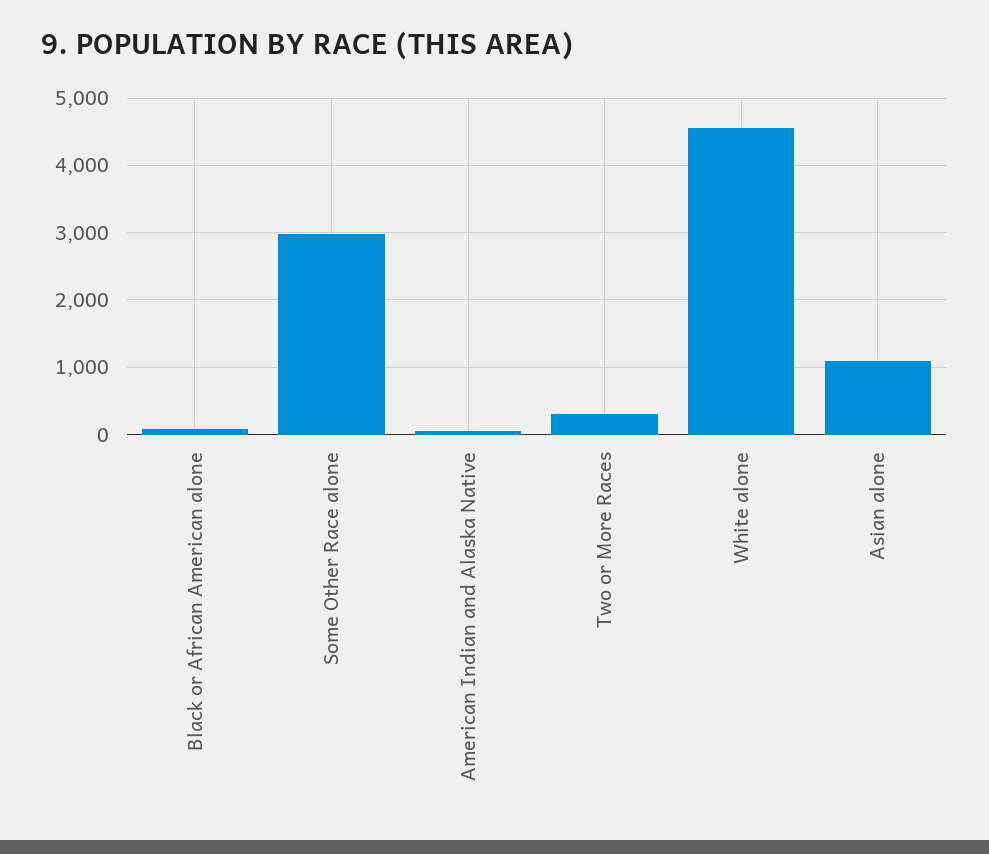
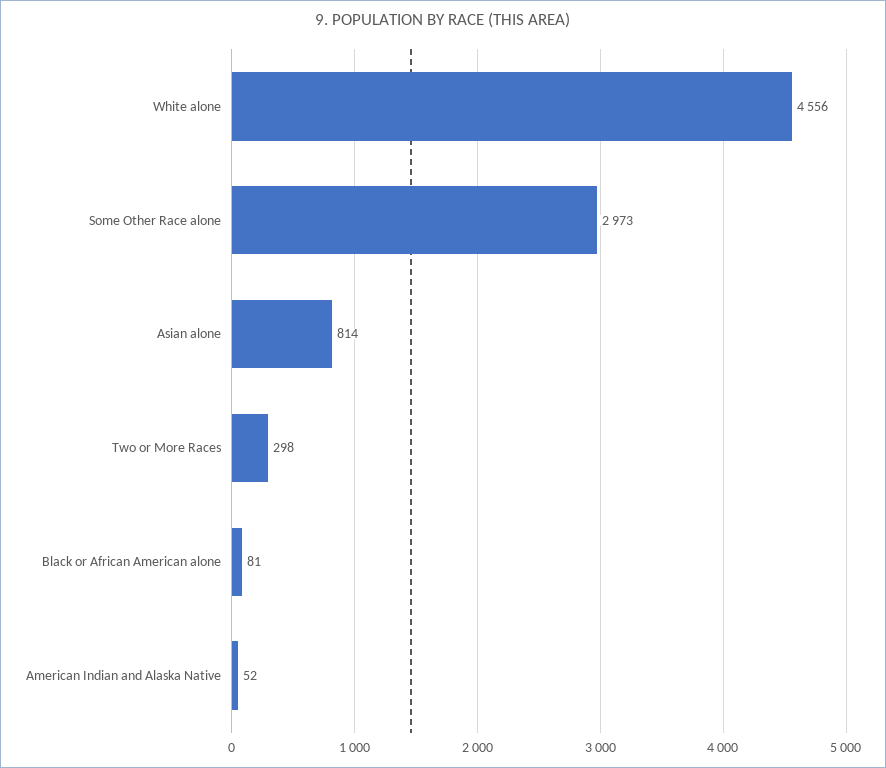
  {
    "Black or African American alone": 81,
    "Some Other Race alone": 2973,
    "American Indian and Alaska Native": 52,
    "Two or More Races": 298,
    "White alone": 4556,
-   "Asian alone": 1100
+   "Asian alone": 814
  }

